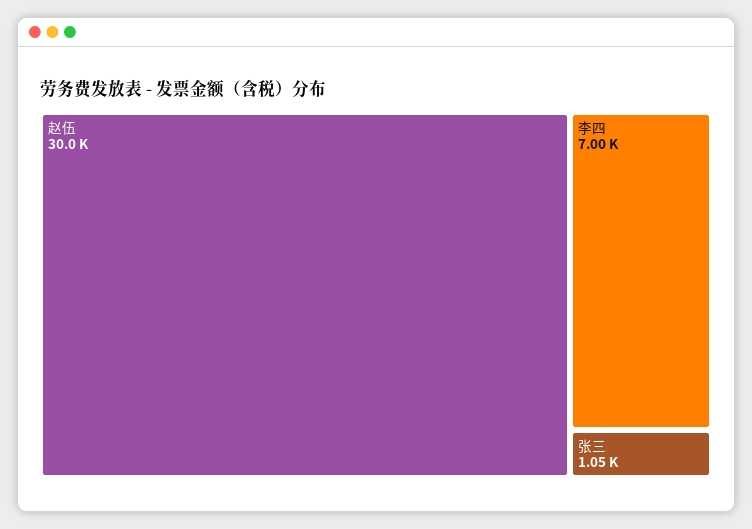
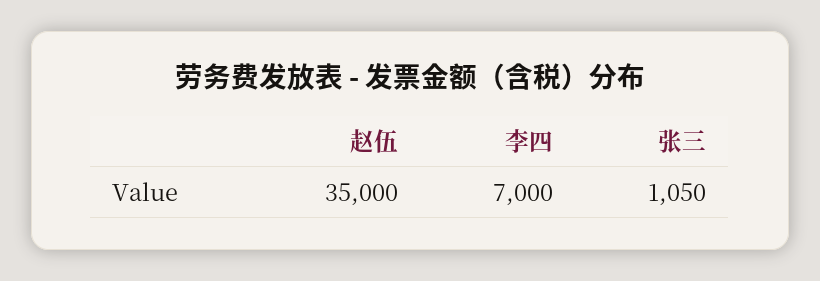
  {
-   "赵伍": 30000,
+   "赵伍": 35000,
    "李四": 7000,
    "张三": 1050
  }

